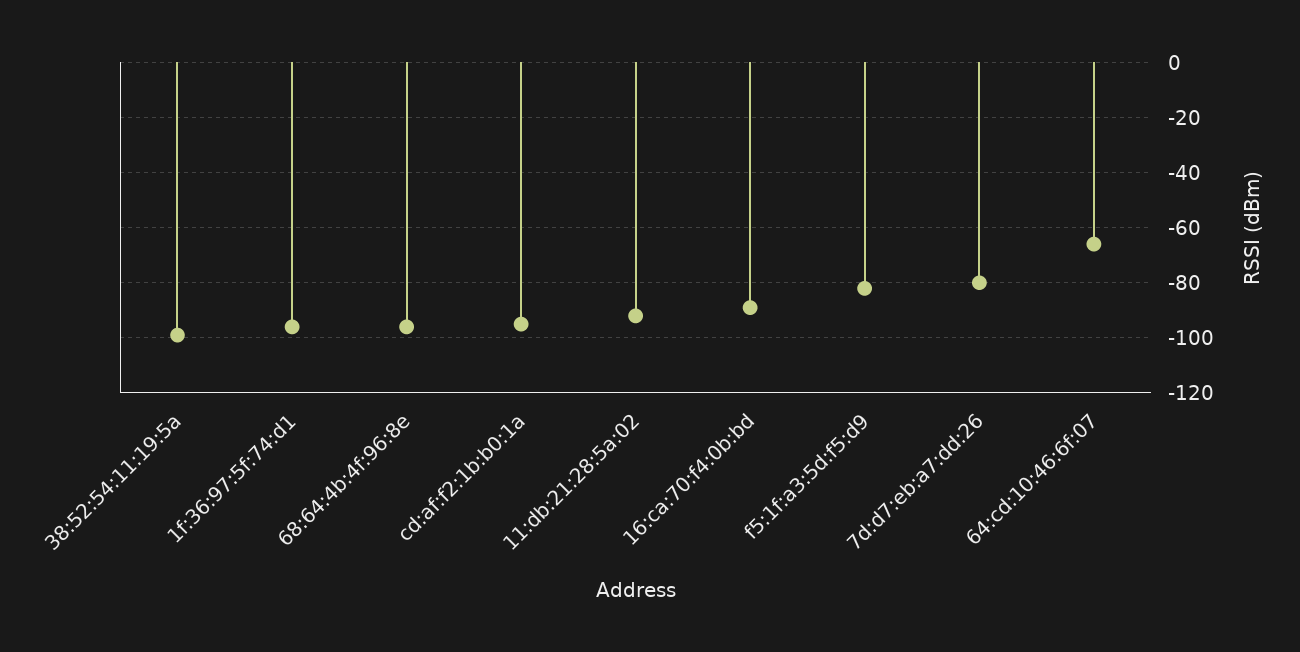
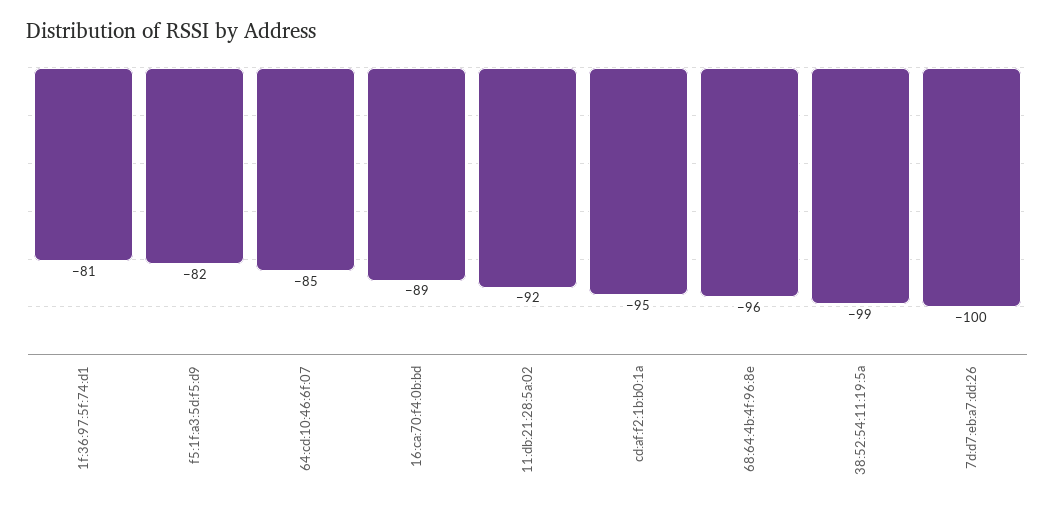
  {
    "38:52:54:11:19:5a": -99,
-   "1f:36:97:5f:74:d1": -95,
+   "1f:36:97:5f:74:d1": -81,
    "68:64:4b:4f:96:8e": -96,
    "cd:af:f2:1b:b0:1a": -95,
    "11:db:21:28:5a:02": -92,
    "16:ca:70:f4:0b:bd": -89,
    "f5:1f:a3:5d:f5:d9": -82,
-   "7d:d7:eb:a7:dd:26": -80,
+   "7d:d7:eb:a7:dd:26": -100,
-   "64:cd:10:46:6f:07": -65
+   "64:cd:10:46:6f:07": -85
  }

